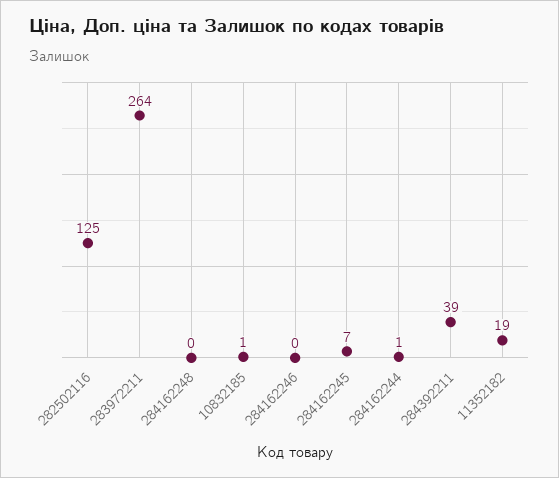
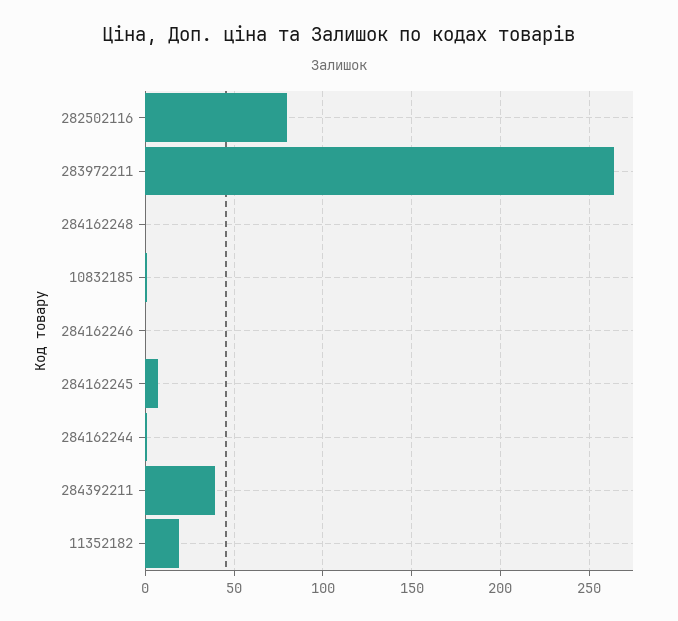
  {
-   "282502116": 125,
+   "282502116": 80,
    "283972211": 264,
    "284162248": 0,
    "10832185": 1,
    "284162246": 0,
    "284162245": 7,
    "284162244": 1,
    "284392211": 39,
    "11352182": 19
  }

